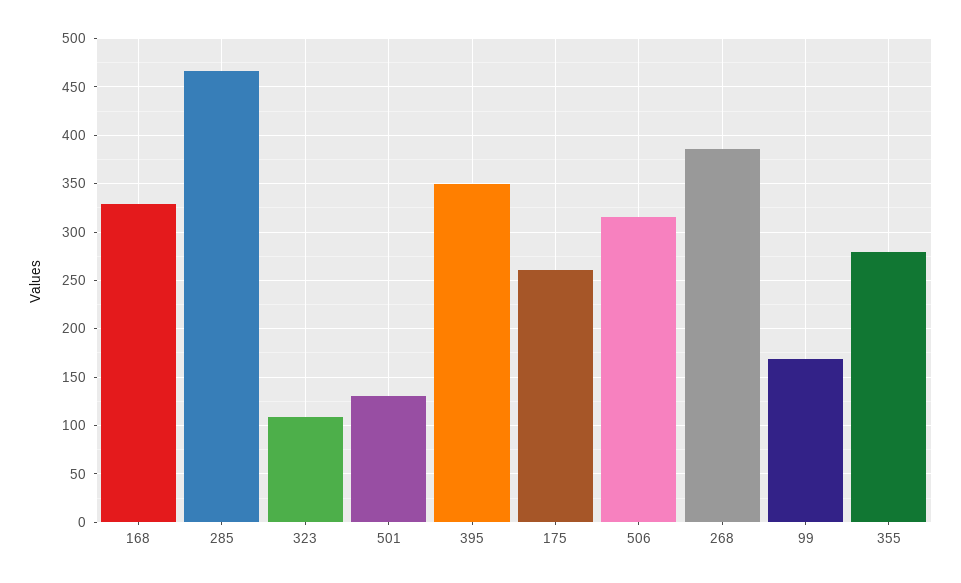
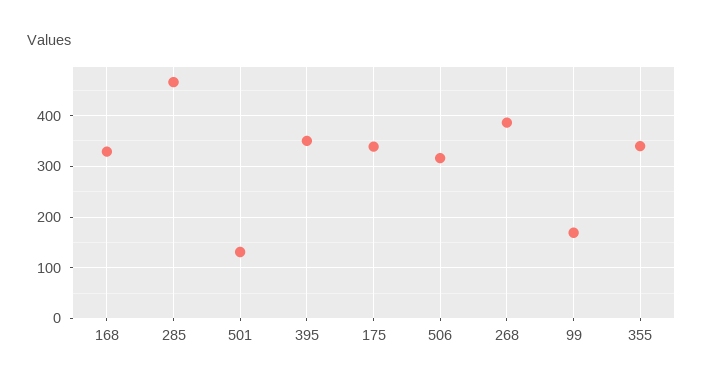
  {
    "168": 330,
    "285": 470,
-   "323": 110,
    "501": 130,
    "395": 350,
-   "175": 260,
+   "175": 340,
    "506": 320,
    "268": 390,
    "99": 170,
-   "355": 280
+   "355": 340
  }

